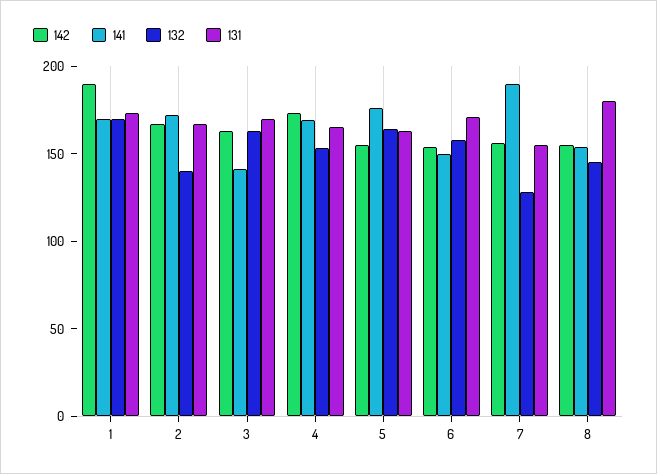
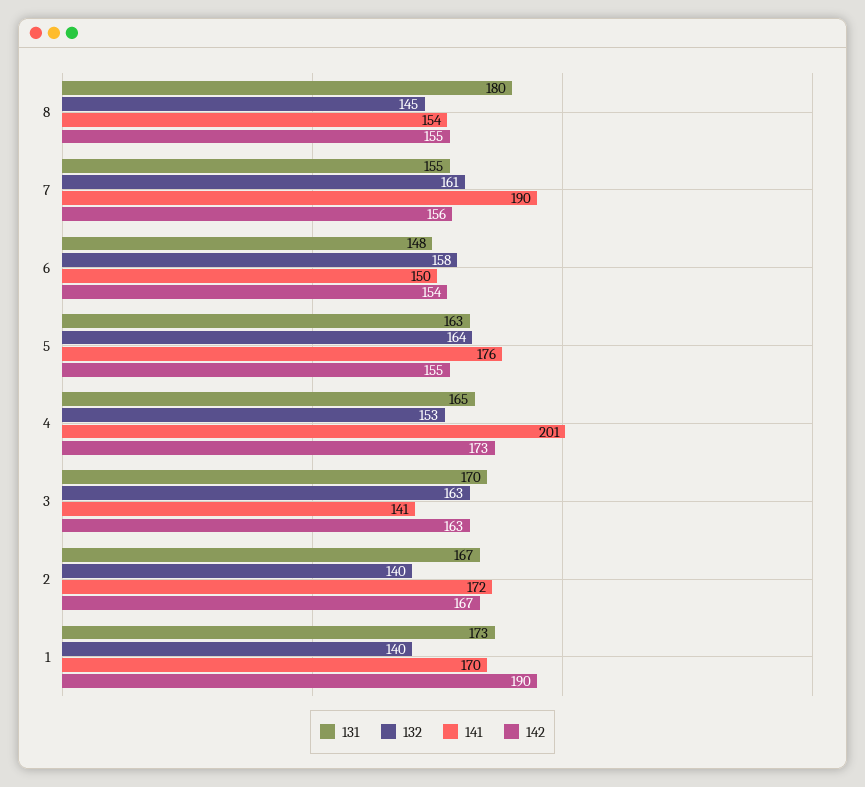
  {
    "142": {
      "1": 190,
      "2": 167,
      "3": 163,
      "4": 173,
      "5": 155,
      "6": 154,
      "7": 156,
      "8": 155
    },
    "141": {
      "1": 170,
      "2": 172,
      "3": 141,
-     "4": 170,
+     "4": 201,
      "5": 176,
      "6": 150,
      "7": 190,
      "8": 154
    },
    "132": {
-     "1": 170,
+     "1": 140,
      "2": 140,
      "3": 163,
      "4": 153,
      "5": 164,
      "6": 158,
-     "7": 130,
+     "7": 161,
      "8": 145
    },
    "131": {
      "1": 173,
      "2": 167,
      "3": 170,
      "4": 165,
      "5": 163,
-     "6": 170,
+     "6": 148,
      "7": 155,
      "8": 180
    }
  }

